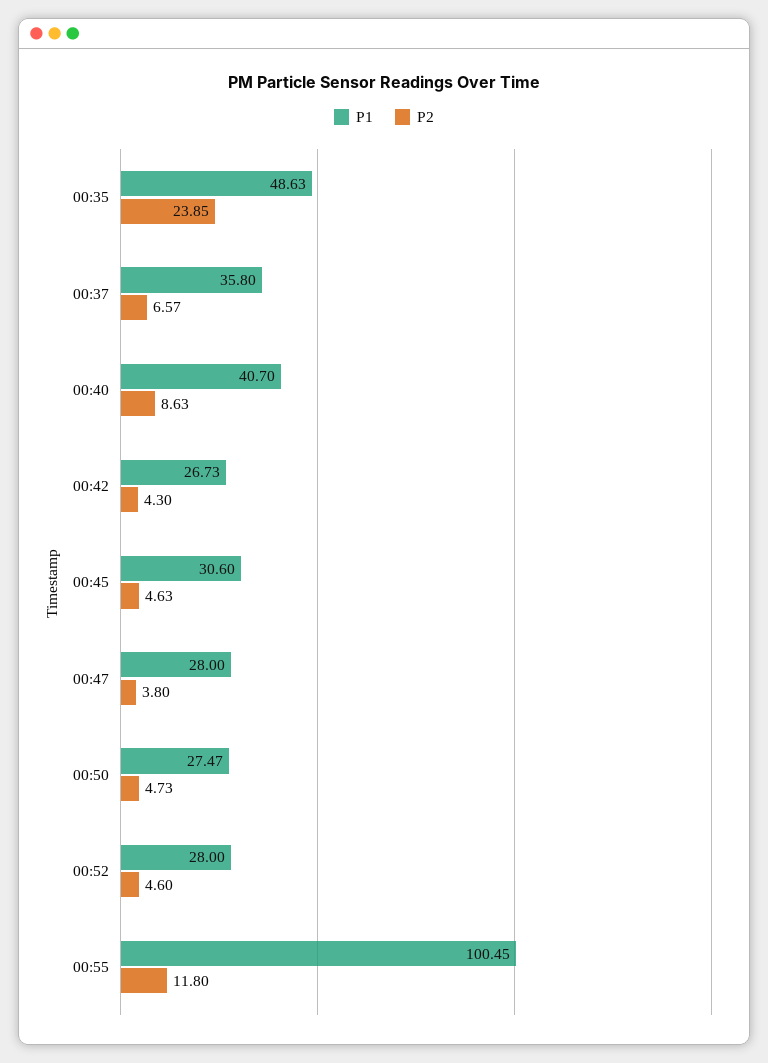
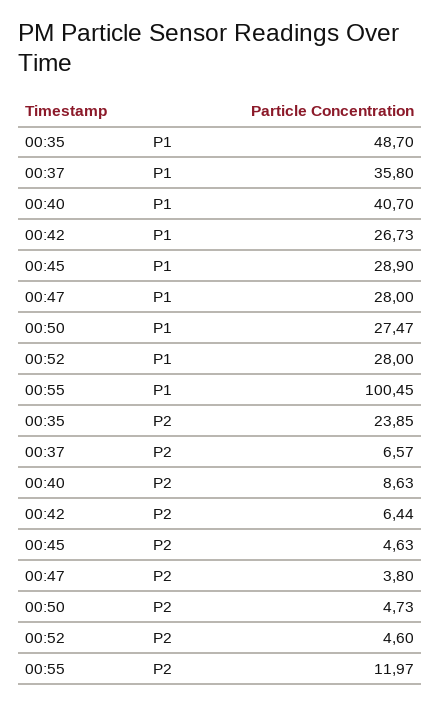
  {
    "P1": {
-     "00:35": 48.63,
+     "00:35": 48.7,
      "00:37": 35.8,
      "00:40": 40.7,
      "00:42": 26.73,
-     "00:45": 30.6,
+     "00:45": 28.9,
      "00:47": 28,
      "00:50": 27.47,
      "00:52": 28,
      "00:55": 100.45
    },
    "P2": {
      "00:35": 23.85,
      "00:37": 6.57,
      "00:40": 8.63,
-     "00:42": 4.3,
+     "00:42": 6.44,
      "00:45": 4.63,
      "00:47": 3.8,
      "00:50": 4.73,
      "00:52": 4.6,
-     "00:55": 11.8
+     "00:55": 11.97
    }
  }

